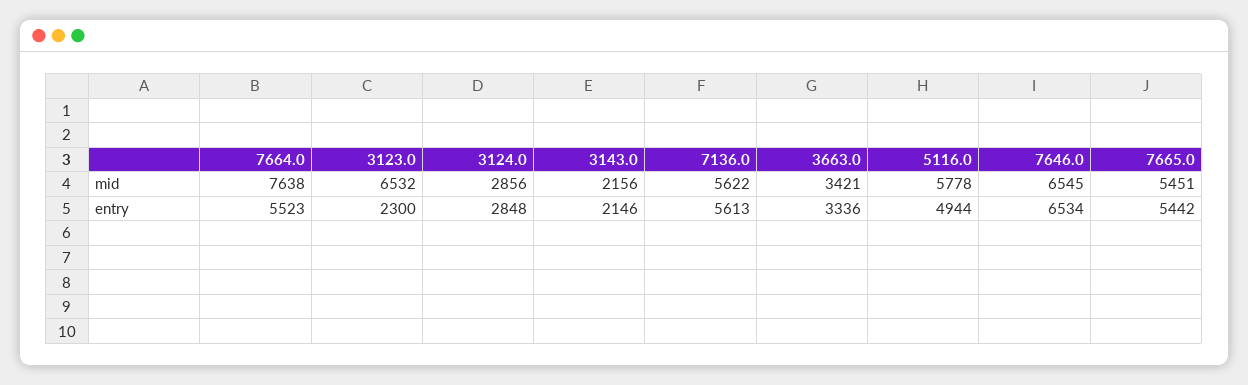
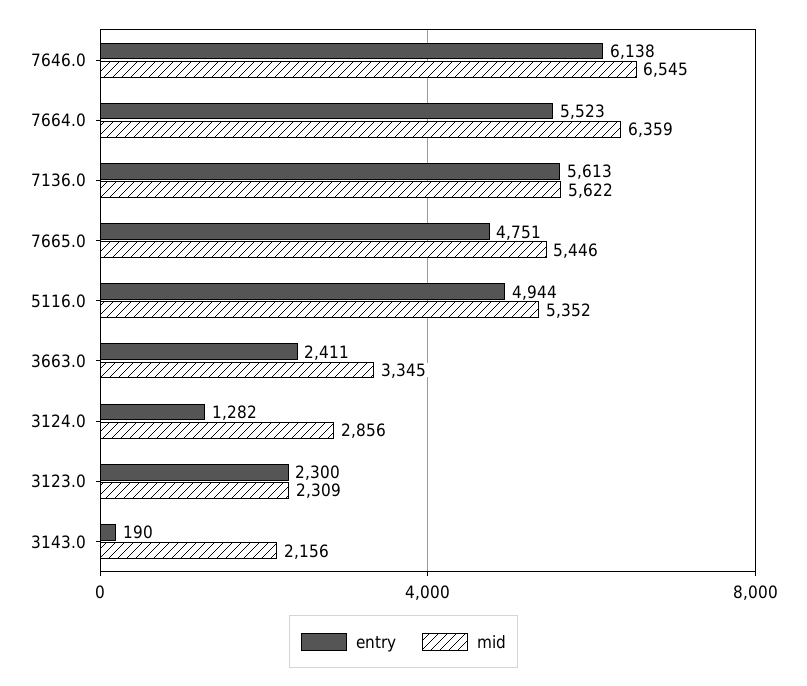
  {
    "mid": {
-     "7664.0": 7638,
+     "7664.0": 6359,
-     "3123.0": 6532,
+     "3123.0": 2309,
      "3124.0": 2856,
      "3143.0": 2156,
      "7136.0": 5622,
-     "3663.0": 3421,
+     "3663.0": 3345,
-     "5116.0": 5778,
+     "5116.0": 5352,
      "7646.0": 6545,
-     "7665.0": 5451
+     "7665.0": 5446
    },
    "entry": {
      "7664.0": 5523,
      "3123.0": 2300,
-     "3124.0": 2848,
+     "3124.0": 1282,
-     "3143.0": 2146,
+     "3143.0": 190,
      "7136.0": 5613,
-     "3663.0": 3336,
+     "3663.0": 2411,
      "5116.0": 4944,
-     "7646.0": 6534,
+     "7646.0": 6138,
-     "7665.0": 5442
+     "7665.0": 4751
    }
  }

